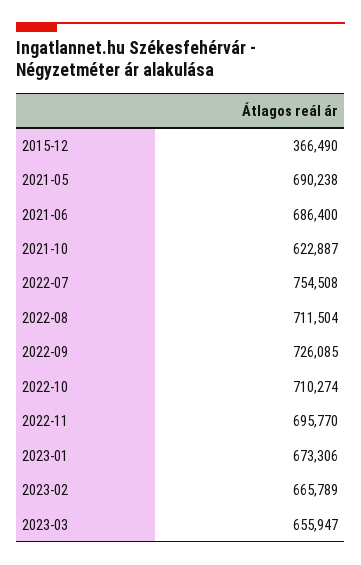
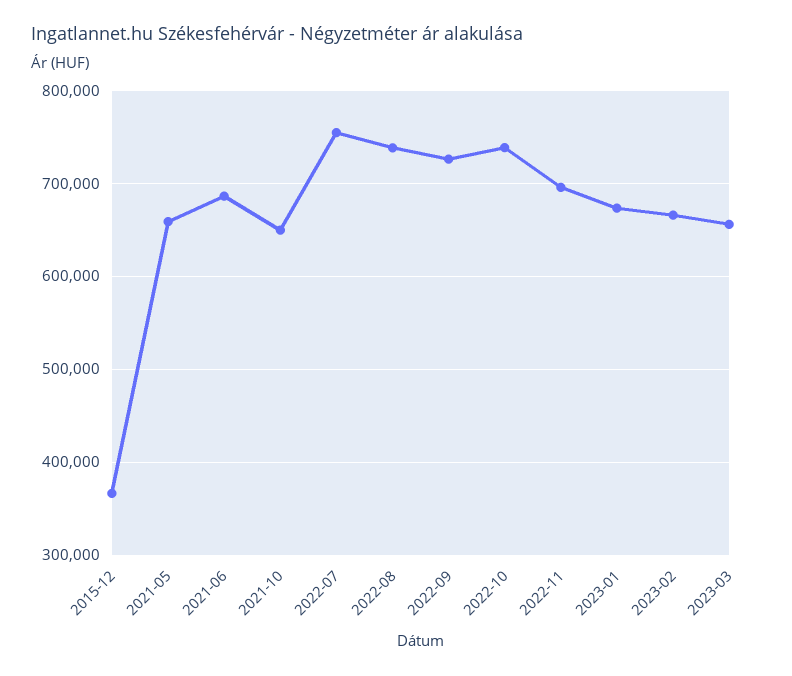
  {
    "2015-12": 366490,
-   "2021-05": 690238,
+   "2021-05": 660000,
    "2021-06": 686400,
-   "2021-10": 622887,
+   "2021-10": 650000,
    "2022-07": 754508,
-   "2022-08": 711504,
+   "2022-08": 740000,
    "2022-09": 726085,
-   "2022-10": 710274,
+   "2022-10": 740000,
    "2022-11": 695770,
    "2023-01": 673306,
    "2023-02": 665789,
    "2023-03": 655947
  }

